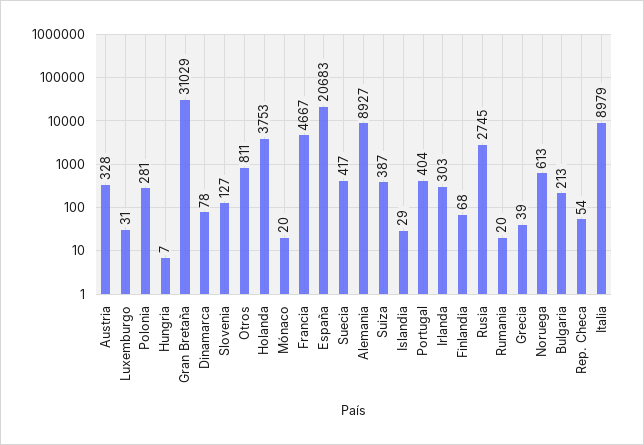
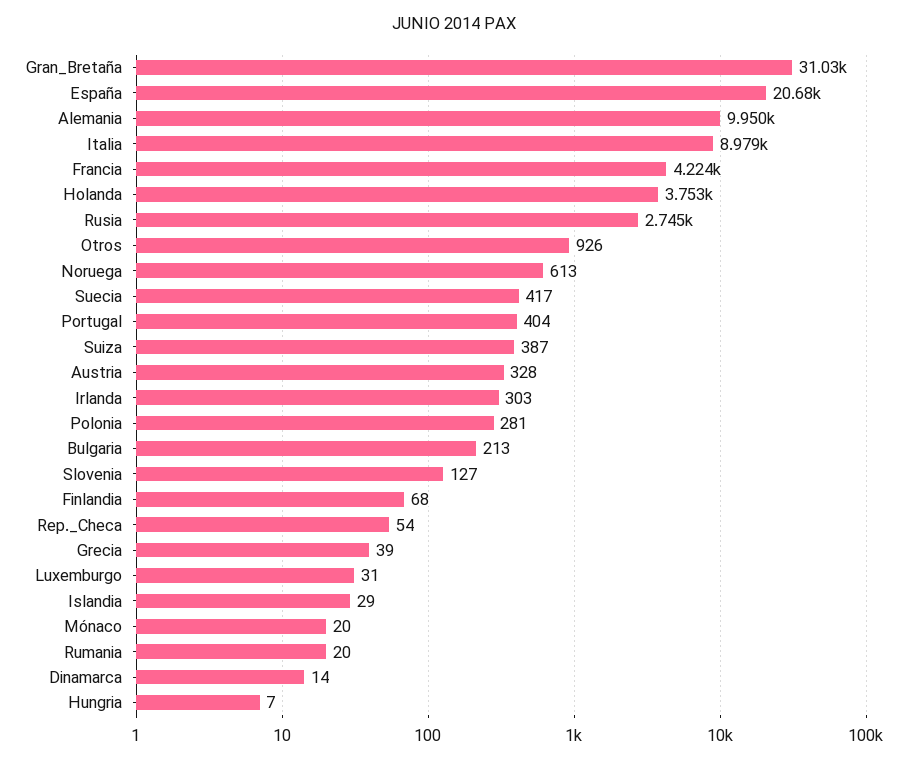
  {
    "Austria": 328,
    "Luxemburgo": 31,
    "Polonia": 281,
    "Hungria": 7,
    "Gran Bretaña": 31029,
-   "Dinamarca": 78,
+   "Dinamarca": 14,
    "Slovenia": 127,
-   "Otros": 811,
+   "Otros": 926,
    "Holanda": 3753,
    "Mónaco": 20,
-   "Francia": 4667,
+   "Francia": 4224,
    "España": 20683,
    "Suecia": 417,
-   "Alemania": 8927,
+   "Alemania": 9950,
    "Suiza": 387,
    "Islandia": 29,
    "Portugal": 404,
    "Irlanda": 303,
    "Finlandia": 68,
    "Rusia": 2745,
    "Rumania": 20,
    "Grecia": 39,
    "Noruega": 613,
    "Bulgaria": 213,
    "Rep. Checa": 54,
    "Italia": 8979
  }

